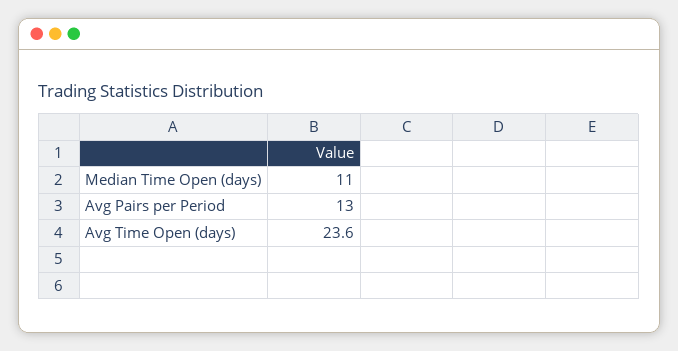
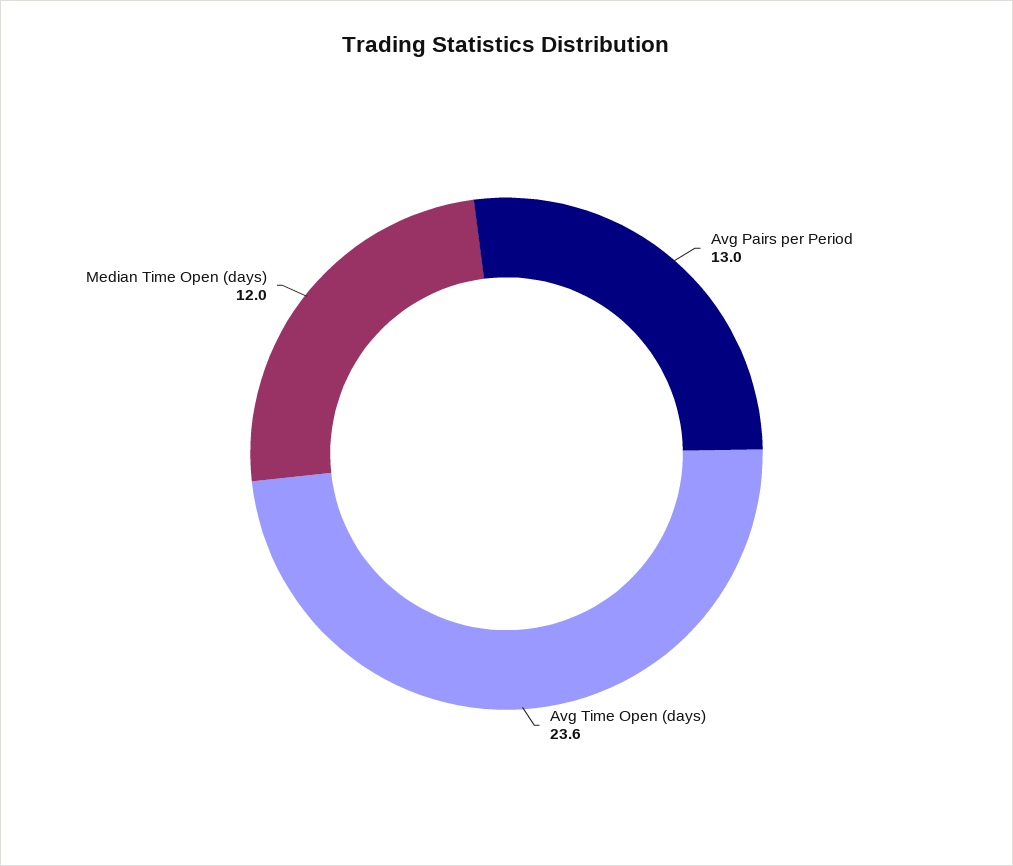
  {
-   "Median Time Open (days)": 11,
+   "Median Time Open (days)": 12,
    "Avg Pairs per Period": 13,
    "Avg Time Open (days)": 23.6
  }

